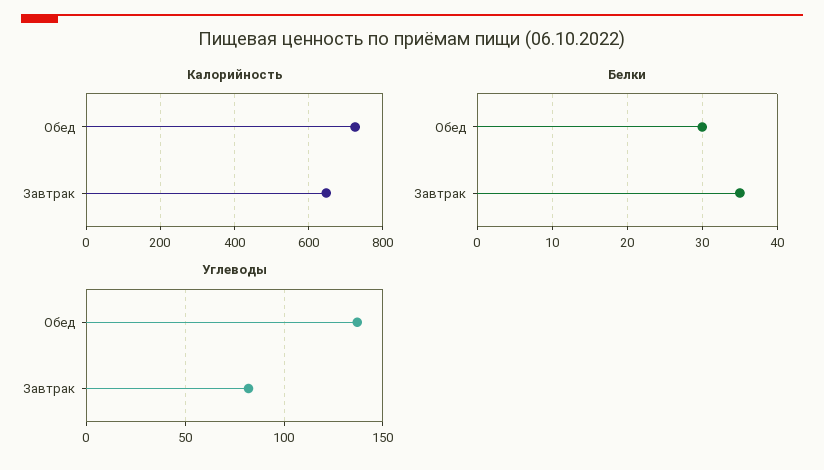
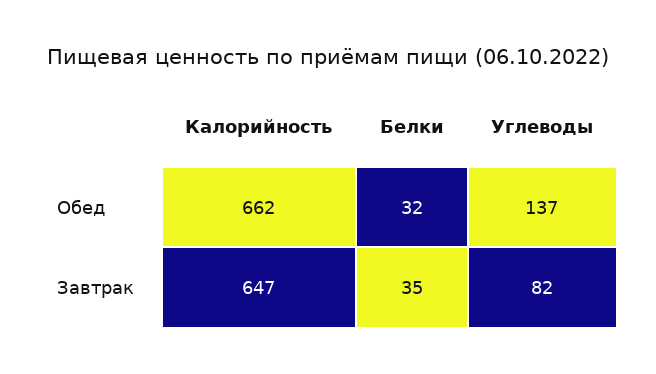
  {
    "Калорийность": {
-     "Обед": 720,
+     "Обед": 662,
      "Завтрак": 647
    },
    "Белки": {
-     "Обед": 30,
+     "Обед": 32,
      "Завтрак": 35
    },
    "Углеводы": {
      "Обед": 137,
      "Завтрак": 82
    }
  }

